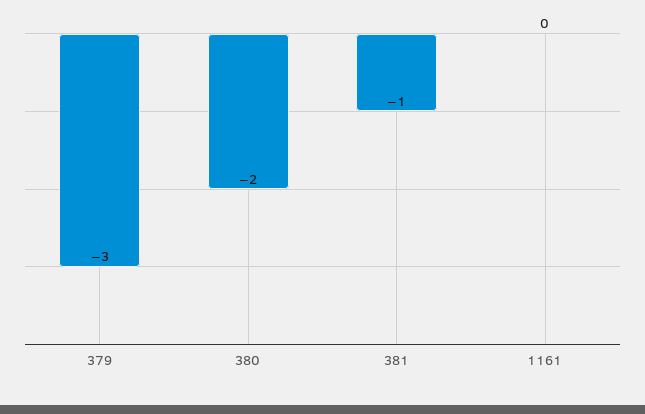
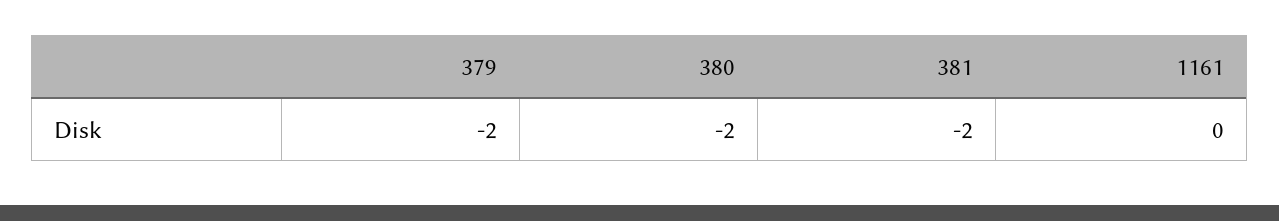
  {
-   "379": -3,
+   "379": -2,
    "380": -2,
-   "381": -1,
+   "381": -2,
    "1161": 0
  }

